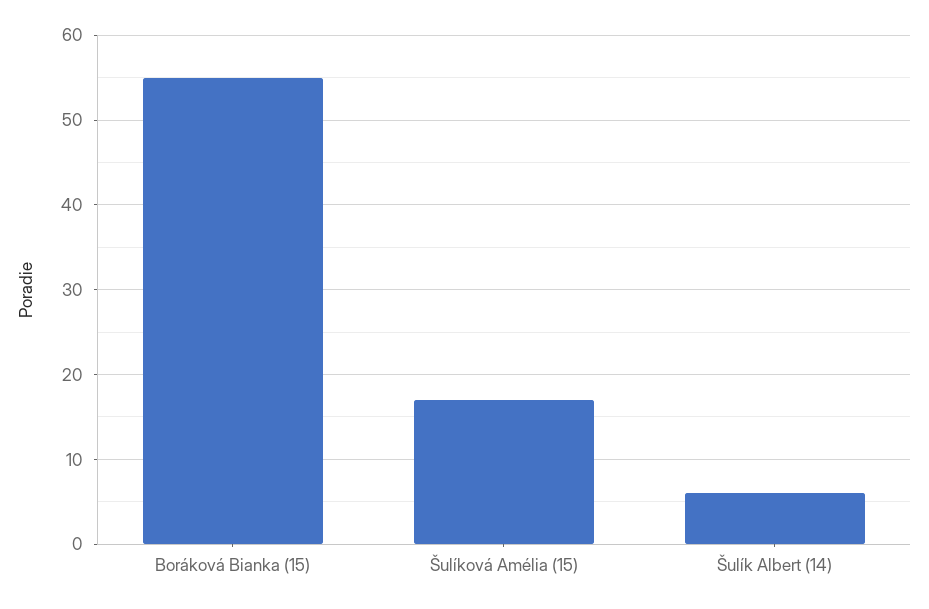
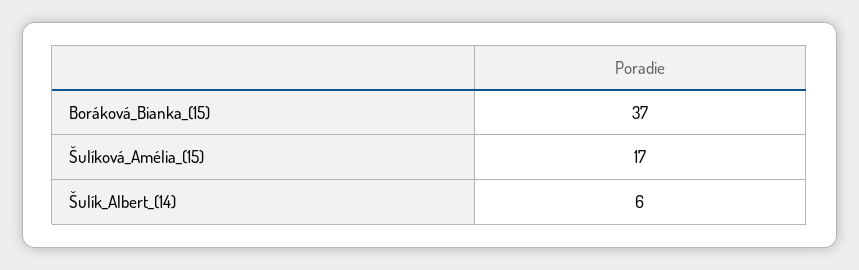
  {
-   "Boráková Bianka (15)": 55,
+   "Boráková Bianka (15)": 37,
    "Šulíková Amélia (15)": 17,
    "Šulík Albert (14)": 6
  }

